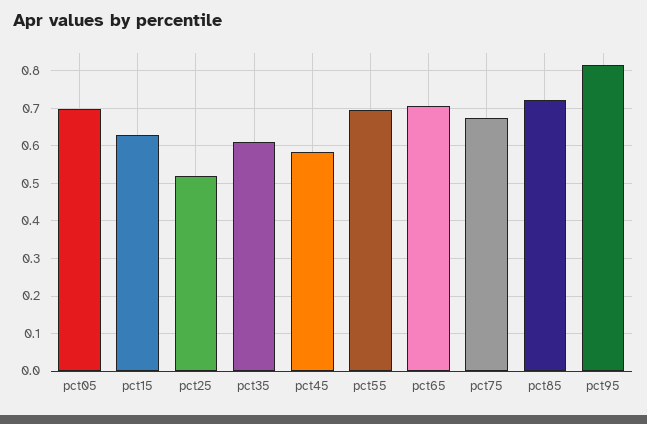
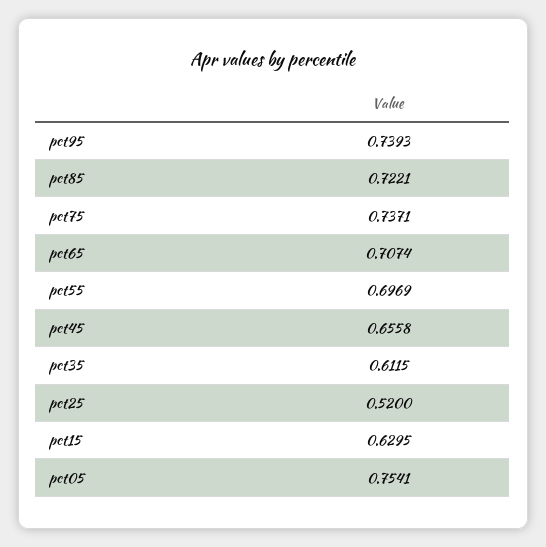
  {
-   "pct05": 0.7,
+   "pct05": 0.7541,
    "pct15": 0.6295,
    "pct25": 0.52,
    "pct35": 0.6115,
-   "pct45": 0.58,
+   "pct45": 0.6558,
    "pct55": 0.6969,
    "pct65": 0.7074,
-   "pct75": 0.68,
+   "pct75": 0.7371,
    "pct85": 0.7221,
-   "pct95": 0.82
+   "pct95": 0.7393
  }

